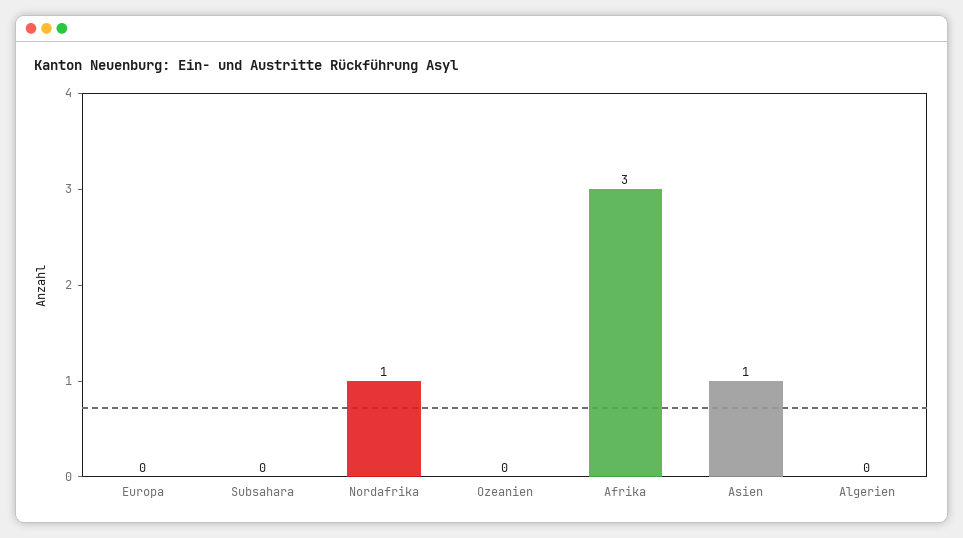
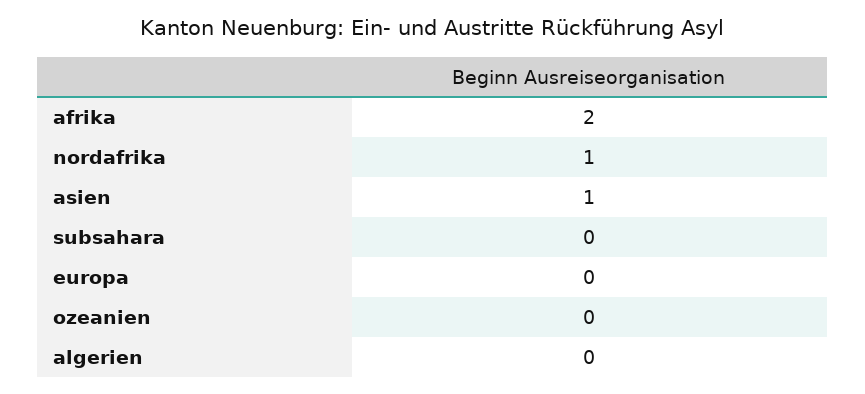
  {
    "Europa": 0,
    "Subsahara": 0,
    "Nordafrika": 1,
    "Ozeanien": 0,
-   "Afrika": 3,
+   "Afrika": 2,
    "Asien": 1,
    "Algerien": 0
  }

